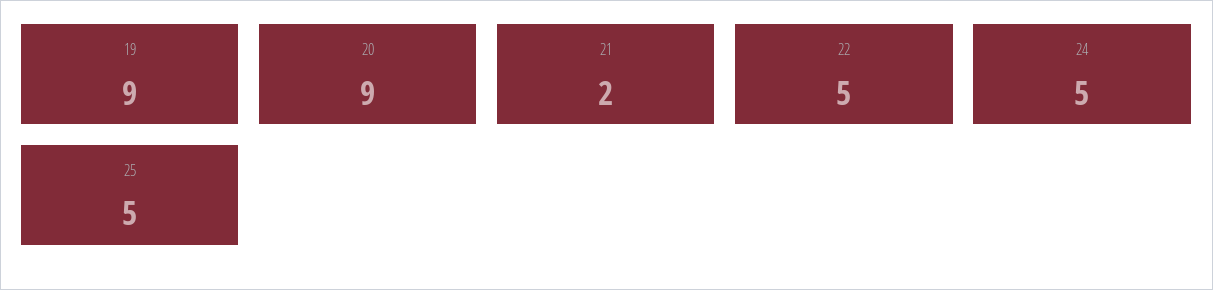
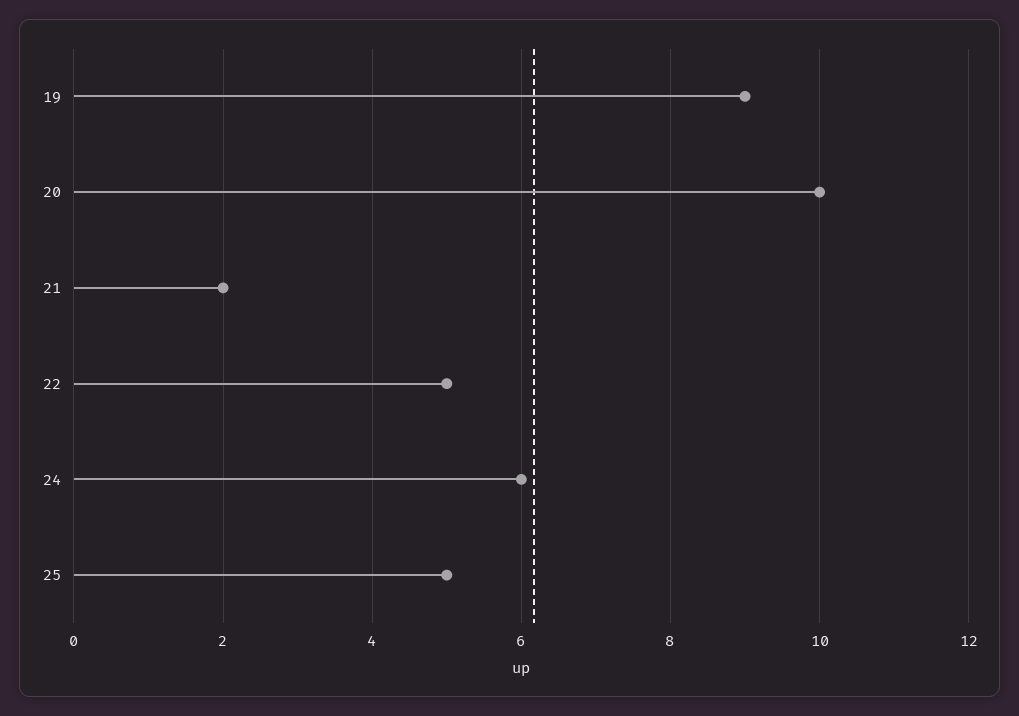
  {
    "19": 9,
-   "20": 9,
+   "20": 10,
    "21": 2,
    "22": 5,
-   "24": 5,
+   "24": 6,
    "25": 5
  }

